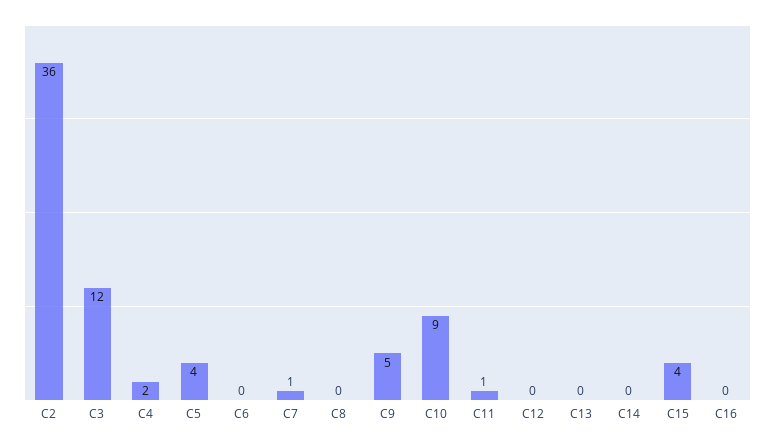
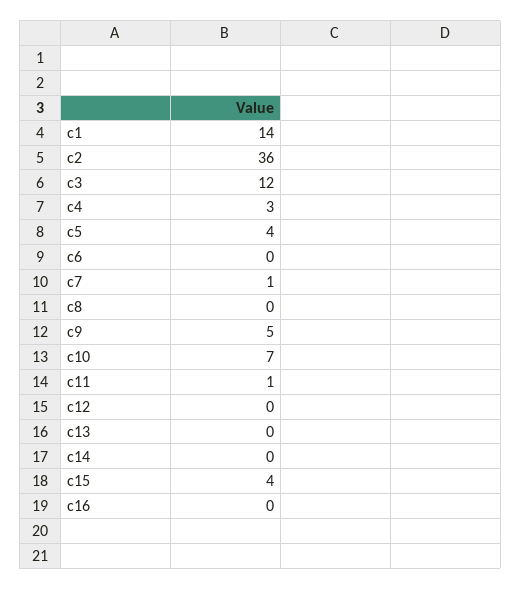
  {
    "C2": 36,
    "C3": 12,
-   "C4": 2,
+   "C4": 3,
    "C5": 4,
    "C6": 0,
    "C7": 1,
    "C8": 0,
    "C9": 5,
-   "C10": 9,
+   "C10": 7,
    "C11": 1,
    "C12": 0,
    "C13": 0,
    "C14": 0,
    "C15": 4,
-   "C16": 0
+   "C16": 0,
+   "c1": 14
  }

